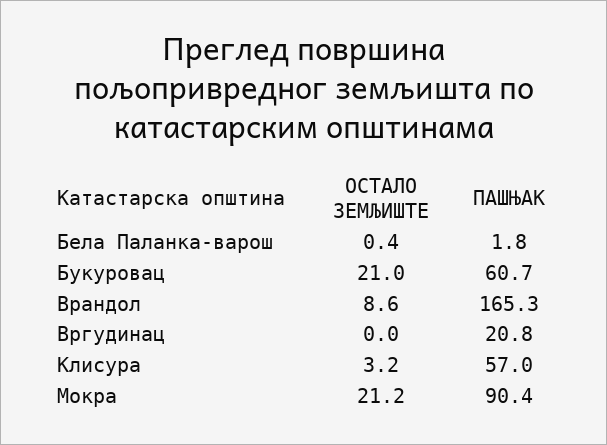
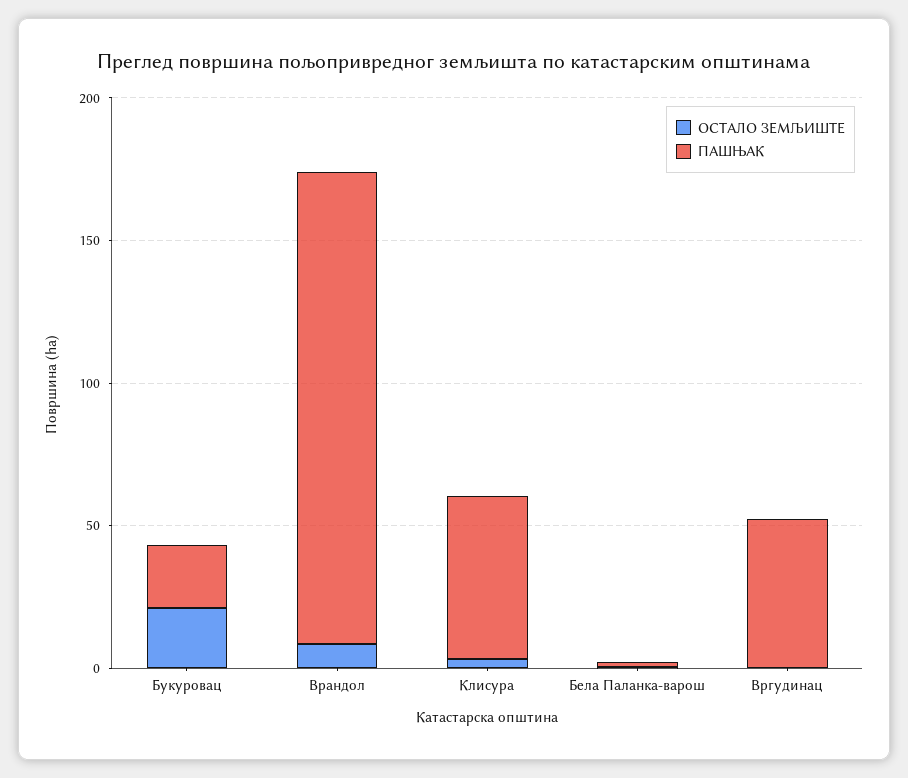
  {
    "ОСТАЛО ЗЕМЉИШТЕ": {
      "Бела Паланка-варош": 0.4,
      "Букуровац": 21,
      "Врандол": 8.6,
      "Вргудинац": 0,
-     "Клисура": 3.2,
+     "Клисура": 3.2
-     "Мокра": 21.2
    },
    "ПАШЊАК": {
      "Бела Паланка-варош": 1.8,
-     "Букуровац": 60.7,
+     "Букуровац": 20,
      "Врандол": 165.3,
-     "Вргудинац": 20.8,
+     "Вргудинац": 50,
-     "Клисура": 57,
+     "Клисура": 57
-     "Мокра": 90.4
    }
  }

